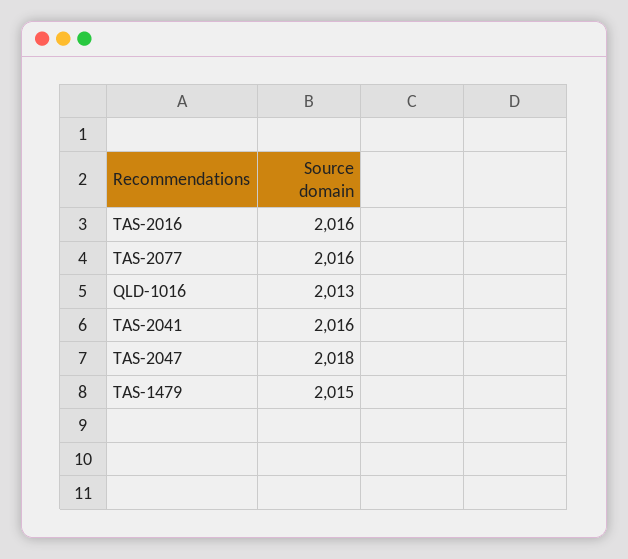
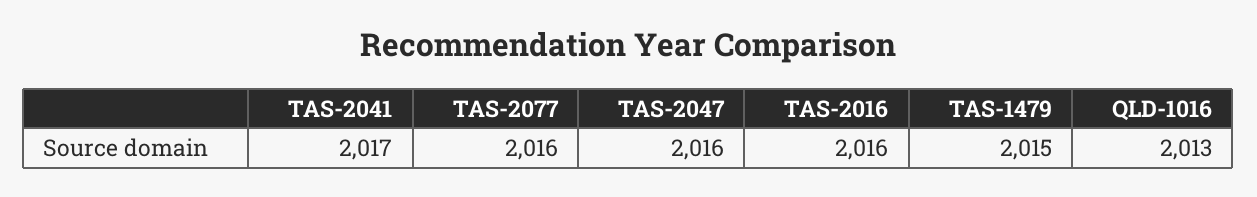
  {
    "TAS-2016": 2016,
    "TAS-2077": 2016,
    "QLD-1016": 2013,
-   "TAS-2041": 2016,
+   "TAS-2041": 2017,
-   "TAS-2047": 2018,
+   "TAS-2047": 2016,
    "TAS-1479": 2015
  }

